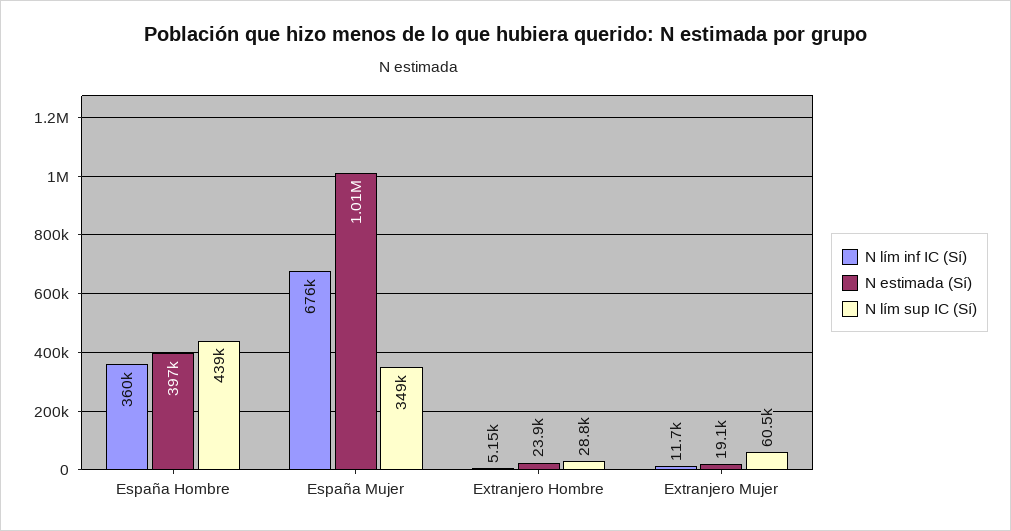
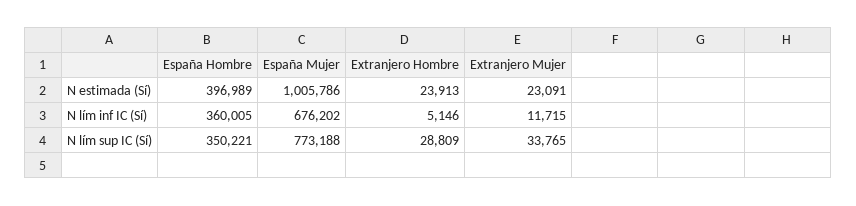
  {
    "N lím inf IC (Sí)": {
      "España Hombre": 360005,
      "España Mujer": 676202,
      "Extranjero Hombre": 5146,
      "Extranjero Mujer": 11715
    },
    "N estimada (Sí)": {
      "España Hombre": 396989,
      "España Mujer": 1005786,
      "Extranjero Hombre": 23913,
-     "Extranjero Mujer": 19100
+     "Extranjero Mujer": 23091
    },
    "N lím sup IC (Sí)": {
-     "España Hombre": 439000,
+     "España Hombre": 350221,
-     "España Mujer": 349000,
+     "España Mujer": 773188,
      "Extranjero Hombre": 28809,
-     "Extranjero Mujer": 60500
+     "Extranjero Mujer": 33765
    }
  }

